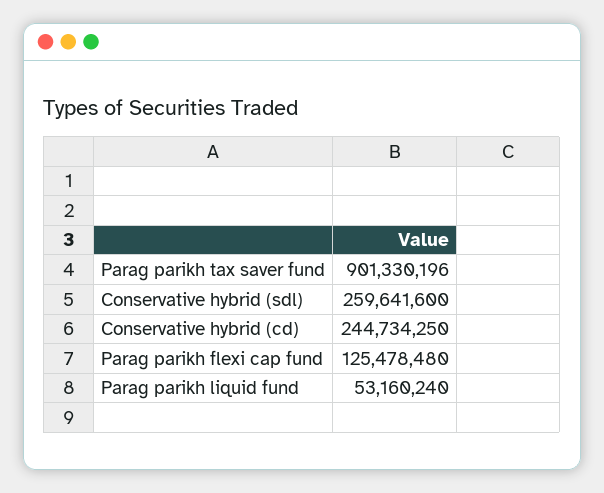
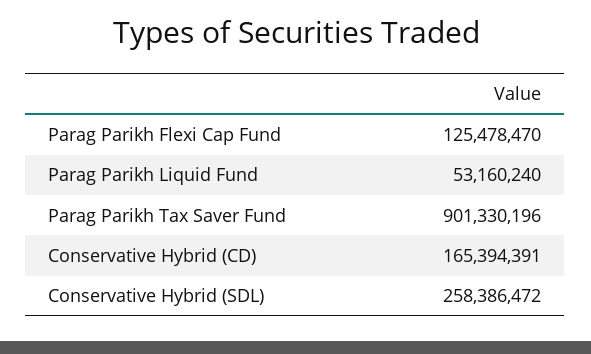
  {
    "Parag parikh tax saver fund": 901330196,
-   "Conservative hybrid (sdl)": 259641600,
+   "Conservative hybrid (sdl)": 258386472,
-   "Conservative hybrid (cd)": 244734250,
+   "Conservative hybrid (cd)": 165394391,
-   "Parag parikh flexi cap fund": 125478480,
+   "Parag parikh flexi cap fund": 125478470,
    "Parag parikh liquid fund": 53160240
  }

